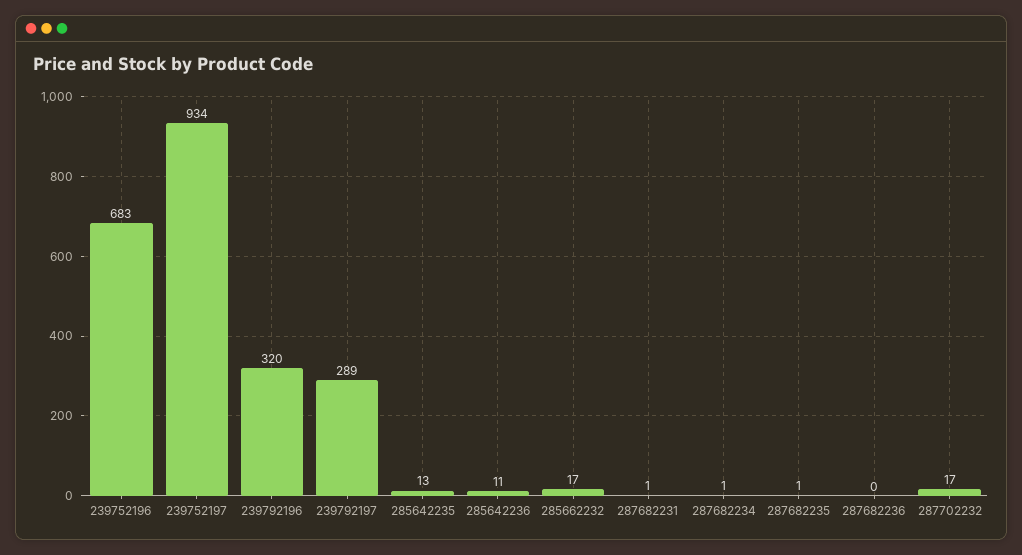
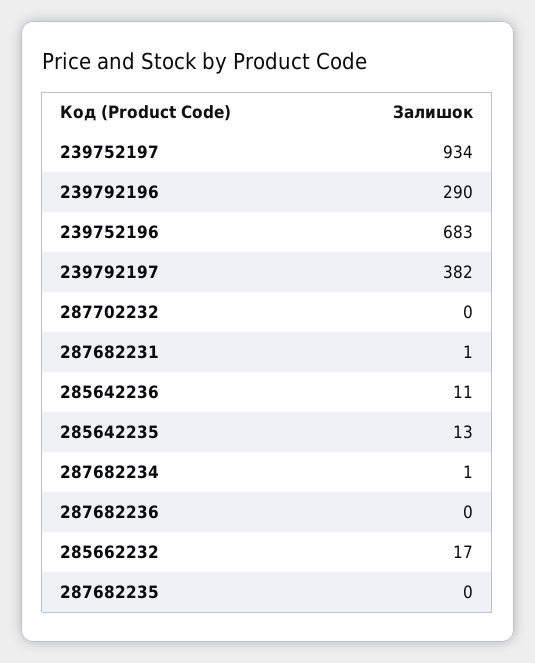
  {
    "239752196": 683,
    "239752197": 934,
-   "239792196": 320,
+   "239792196": 290,
-   "239792197": 289,
+   "239792197": 382,
    "285642235": 13,
    "285642236": 11,
    "285662232": 17,
    "287682231": 1,
    "287682234": 1,
-   "287682235": 1,
+   "287682235": 0,
    "287682236": 0,
-   "287702232": 17
+   "287702232": 0
  }

